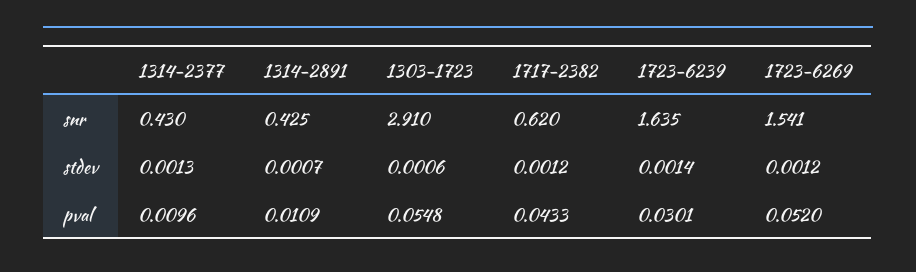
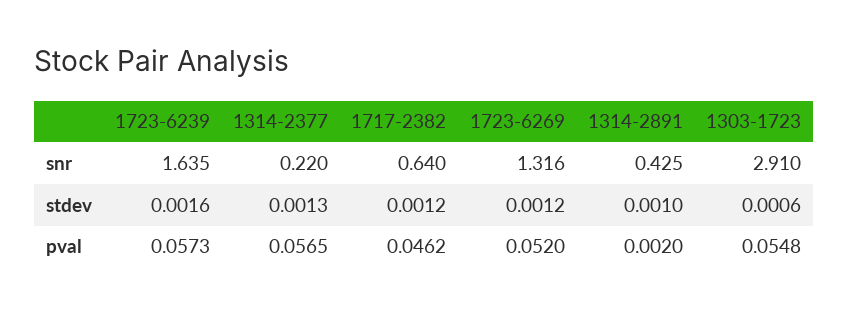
  {
    "1314-2377": {
-     "snr": 0.43,
+     "snr": 0.22,
      "stdev": 0.0013,
-     "pval": 0.0096
+     "pval": 0.0565
    },
    "1314-2891": {
      "snr": 0.425,
-     "stdev": 0.0007,
+     "stdev": 0.001,
-     "pval": 0.0109
+     "pval": 0.002
    },
    "1303-1723": {
      "snr": 2.91,
      "stdev": 0.0006,
      "pval": 0.0548
    },
    "1717-2382": {
-     "snr": 0.62,
+     "snr": 0.64,
      "stdev": 0.0012,
-     "pval": 0.0433
+     "pval": 0.0462
    },
    "1723-6239": {
      "snr": 1.635,
-     "stdev": 0.0014,
+     "stdev": 0.0016,
-     "pval": 0.0301
+     "pval": 0.0573
    },
    "1723-6269": {
-     "snr": 1.541,
+     "snr": 1.316,
      "stdev": 0.0012,
      "pval": 0.052
    }
  }

